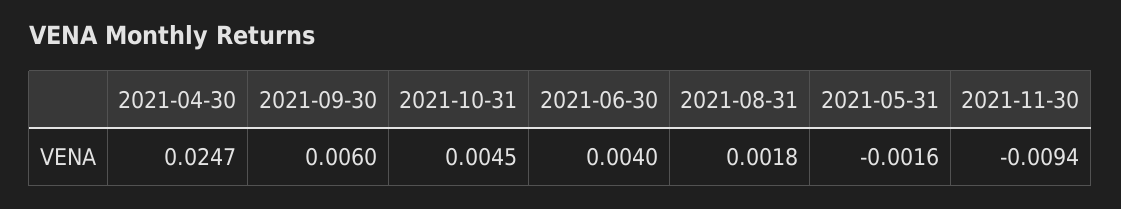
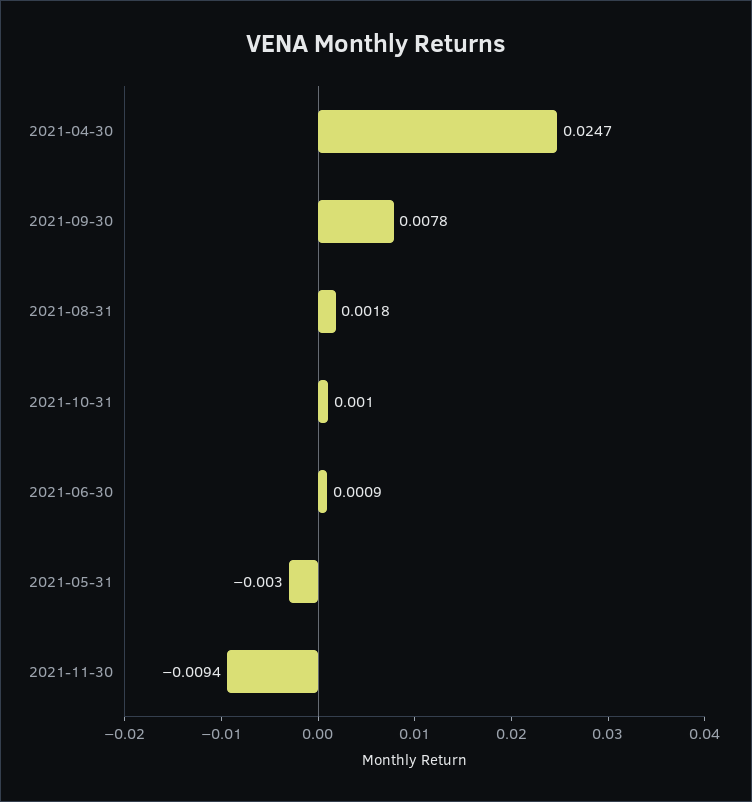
  {
    "2021-04-30": 0.0247,
-   "2021-09-30": 0.006,
+   "2021-09-30": 0.0078,
-   "2021-10-31": 0.0045,
+   "2021-10-31": 0.001,
-   "2021-06-30": 0.004,
+   "2021-06-30": 0.0009,
    "2021-08-31": 0.0018,
-   "2021-05-31": -0.0016,
+   "2021-05-31": -0.003,
    "2021-11-30": -0.0094
  }

